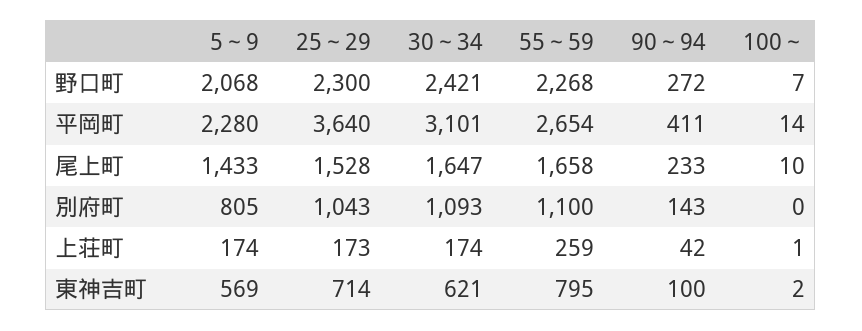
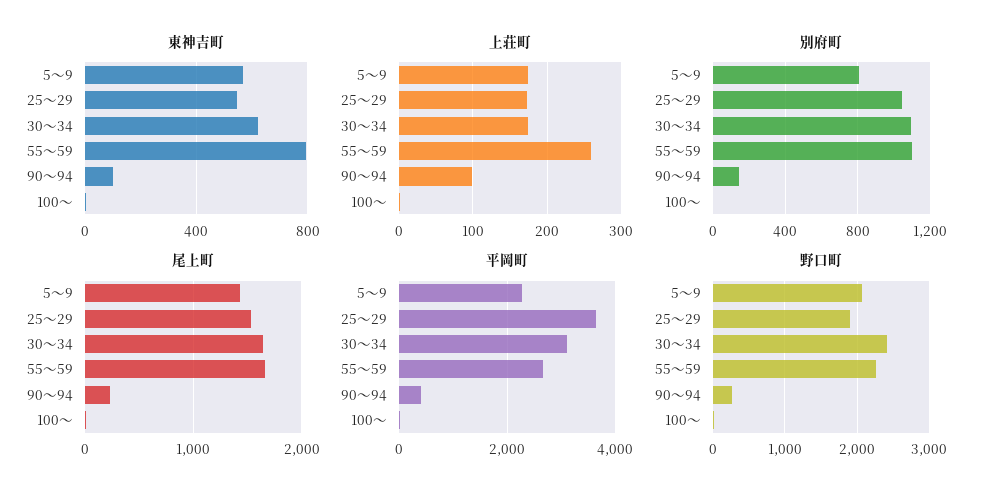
  {
    "野口町": {
      "5～9": 2068,
-     "25～29": 2300,
+     "25～29": 1900,
      "30～34": 2421,
      "55～59": 2268,
      "90～94": 272,
      "100～": 7
    },
    "平岡町": {
      "5～9": 2280,
      "25～29": 3640,
      "30～34": 3101,
      "55～59": 2654,
      "90～94": 411,
      "100～": 14
    },
    "尾上町": {
      "5～9": 1433,
      "25～29": 1528,
      "30～34": 1647,
      "55～59": 1658,
      "90～94": 233,
      "100～": 10
    },
    "別府町": {
      "5～9": 805,
      "25～29": 1043,
      "30～34": 1093,
      "55～59": 1100,
      "90～94": 143,
      "100～": 0
    },
    "上荘町": {
      "5～9": 174,
      "25～29": 173,
      "30～34": 174,
      "55～59": 259,
-     "90～94": 42,
+     "90～94": 100,
      "100～": 1
    },
    "東神吉町": {
      "5～9": 569,
-     "25～29": 714,
+     "25～29": 550,
      "30～34": 621,
      "55～59": 795,
      "90～94": 100,
      "100～": 2
    }
  }

